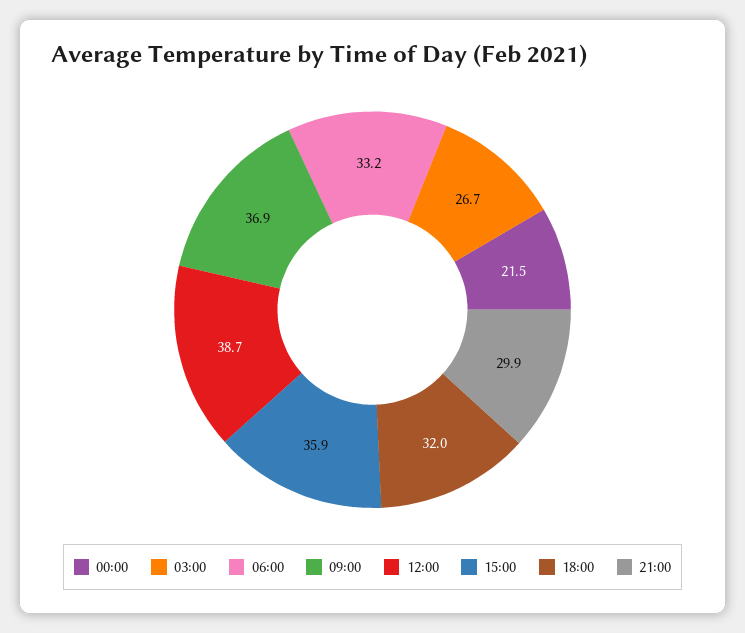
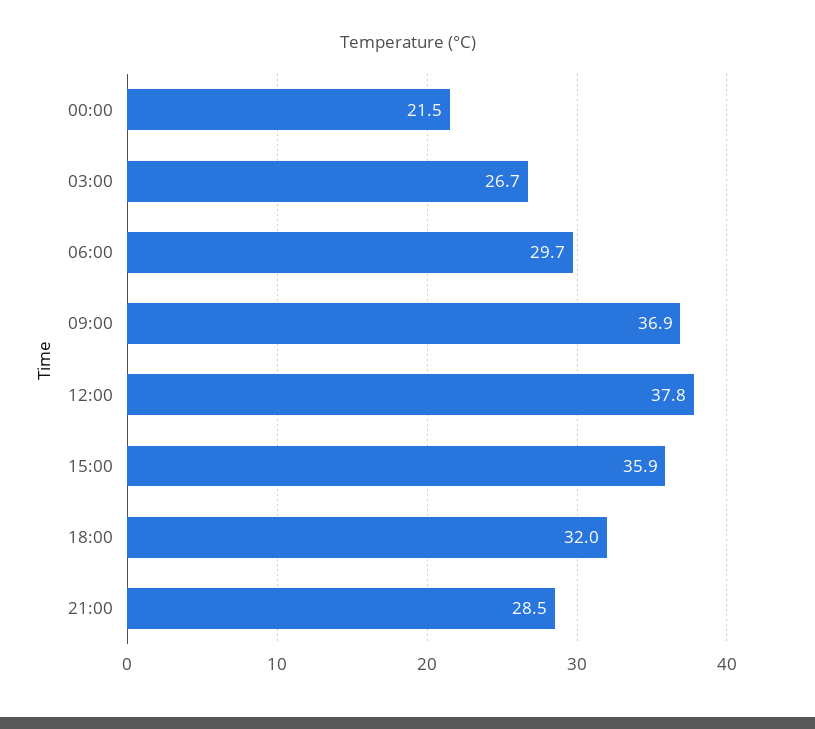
  {
    "00:00": 21.5,
    "03:00": 26.7,
-   "06:00": 33.2,
+   "06:00": 29.7,
    "09:00": 36.9,
-   "12:00": 38.7,
+   "12:00": 37.8,
    "15:00": 35.9,
    "18:00": 32,
-   "21:00": 29.9
+   "21:00": 28.5
  }

